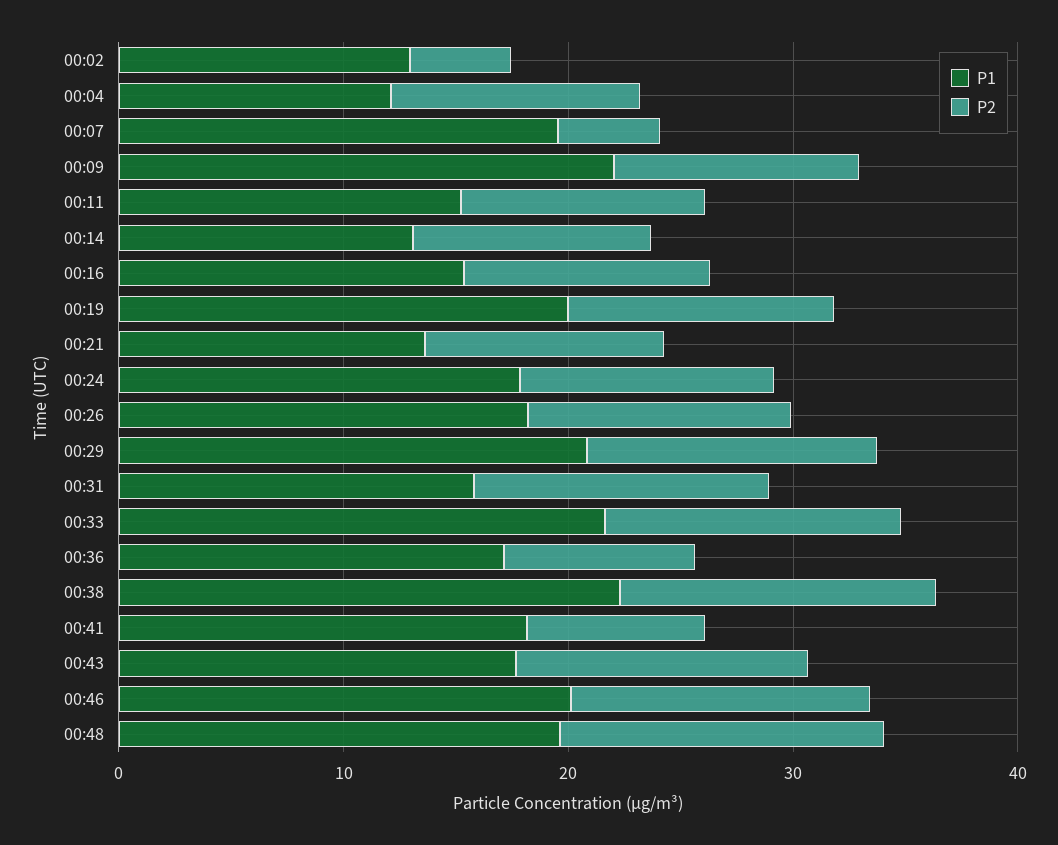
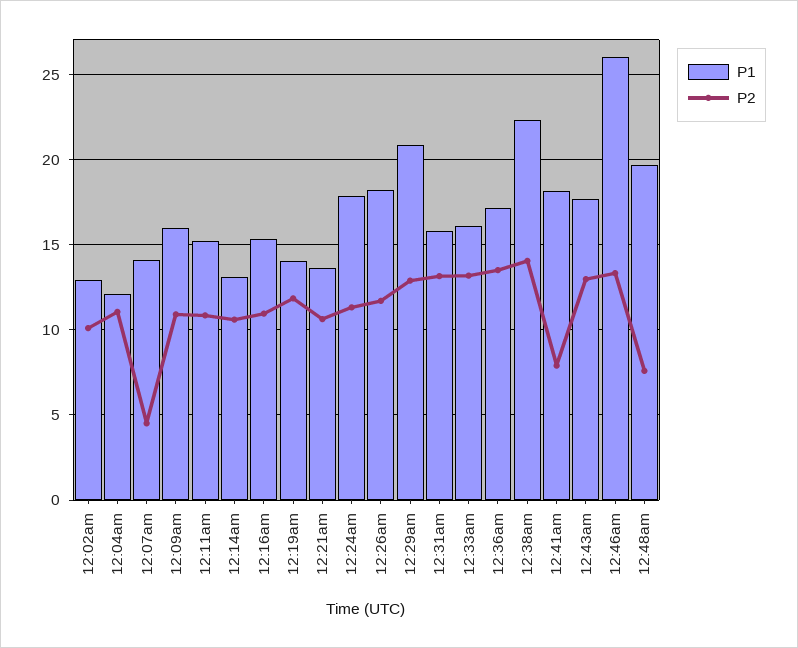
  {
    "P1": {
      "00:02": 13,
      "00:04": 12,
-     "00:07": 20,
+     "00:07": 14,
-     "00:09": 22,
+     "00:09": 16,
      "00:11": 15,
      "00:14": 13,
      "00:16": 15.5,
-     "00:19": 20,
+     "00:19": 14,
      "00:21": 13.5,
      "00:24": 18,
      "00:26": 18,
      "00:29": 21,
      "00:31": 16,
-     "00:33": 22,
+     "00:33": 16,
      "00:36": 17,
      "00:38": 22.5,
      "00:41": 18,
      "00:43": 17.5,
-     "00:46": 20,
+     "00:46": 26,
      "00:48": 19.5
    },
    "P2": {
-     "00:02": 4,
+     "00:02": 10,
      "00:04": 11,
      "00:07": 4.5,
      "00:09": 11,
      "00:11": 11,
      "00:14": 10.5,
      "00:16": 11,
      "00:19": 12,
      "00:21": 10.5,
      "00:24": 11.5,
      "00:26": 11.5,
      "00:29": 13,
      "00:31": 13,
      "00:33": 13,
-     "00:36": 8,
+     "00:36": 13.5,
      "00:38": 14,
      "00:41": 8,
      "00:43": 13,
      "00:46": 13.5,
-     "00:48": 14
+     "00:48": 7.5
    }
  }

